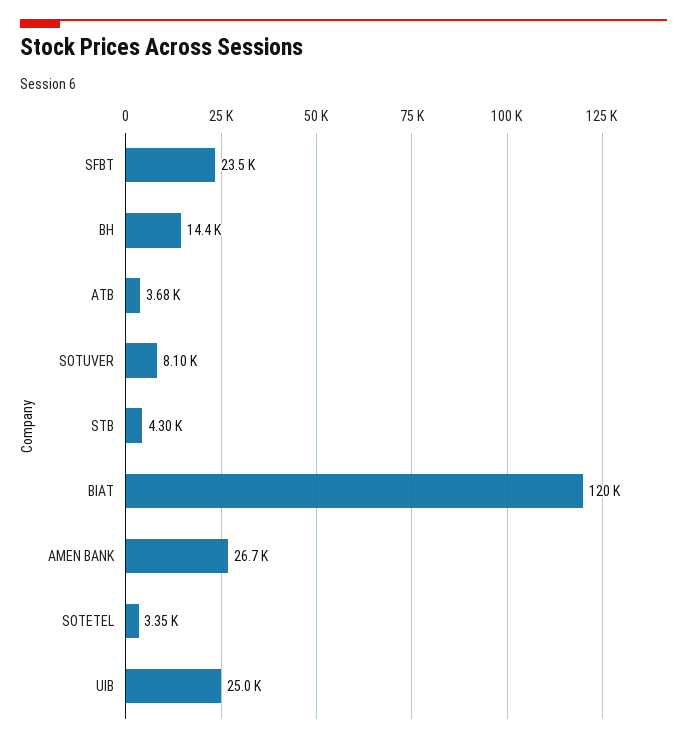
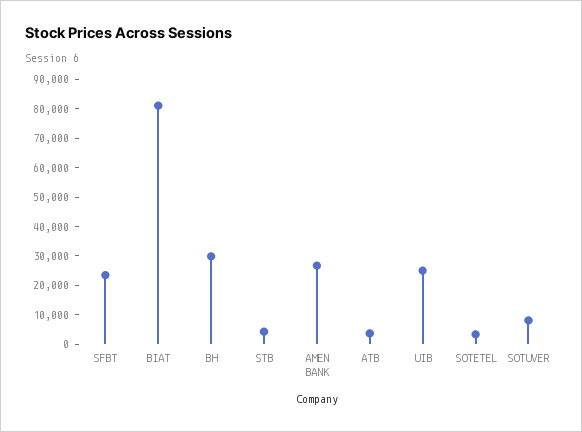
  {
    "SFBT": 23500,
-   "BH": 14400,
+   "BH": 30000,
    "ATB": 3680,
    "SOTUVER": 8100,
    "STB": 4300,
-   "BIAT": 120000,
+   "BIAT": 80000,
    "AMEN BANK": 26700,
    "SOTETEL": 3350,
    "UIB": 25000
  }

